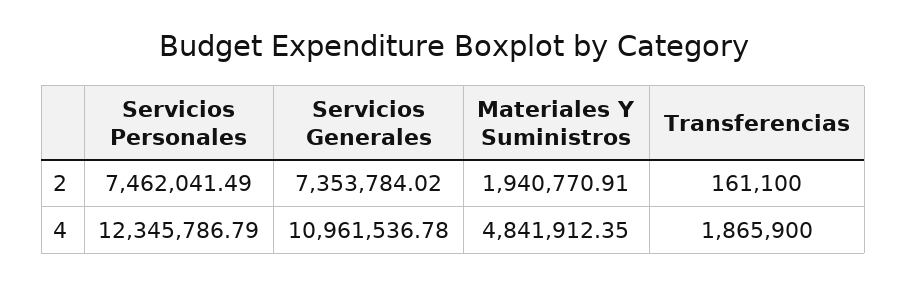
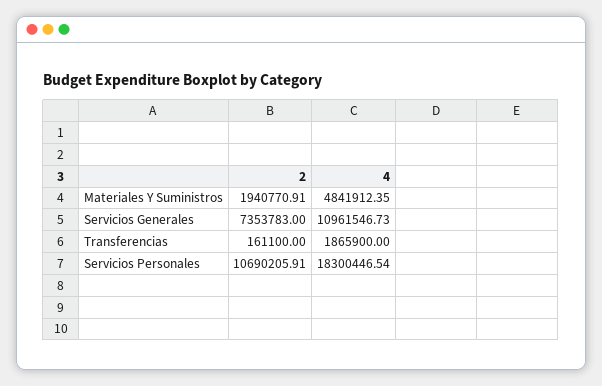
  {
    "Servicios Personales": {
-     "2": 7462041.49,
+     "2": 10690205.91,
-     "4": 12345786.79
+     "4": 18300446.54
    },
    "Servicios Generales": {
-     "2": 7353784.02,
+     "2": 7353783,
-     "4": 10961536.78
+     "4": 10961546.73
    },
    "Materiales Y Suministros": {
      "2": 1940770.91,
      "4": 4841912.35
    },
    "Transferencias": {
      "2": 161100,
      "4": 1865900
    }
  }

